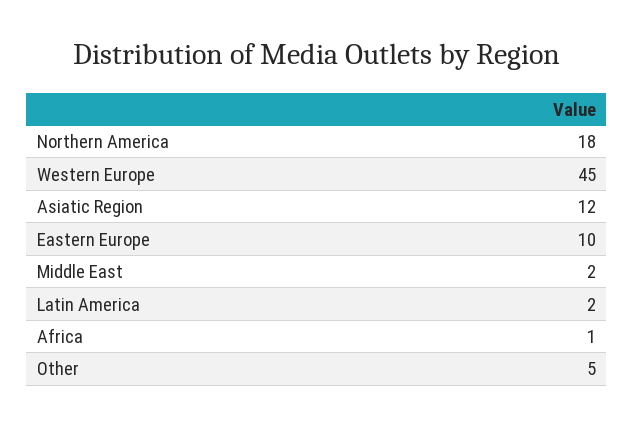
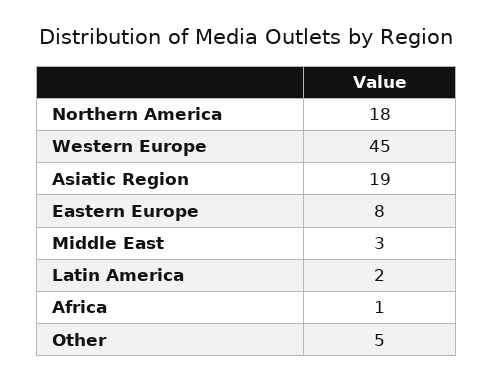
  {
    "Northern America": 18,
    "Western Europe": 45,
-   "Asiatic Region": 12,
+   "Asiatic Region": 19,
-   "Eastern Europe": 10,
+   "Eastern Europe": 8,
-   "Middle East": 2,
+   "Middle East": 3,
    "Latin America": 2,
    "Africa": 1,
    "Other": 5
  }

